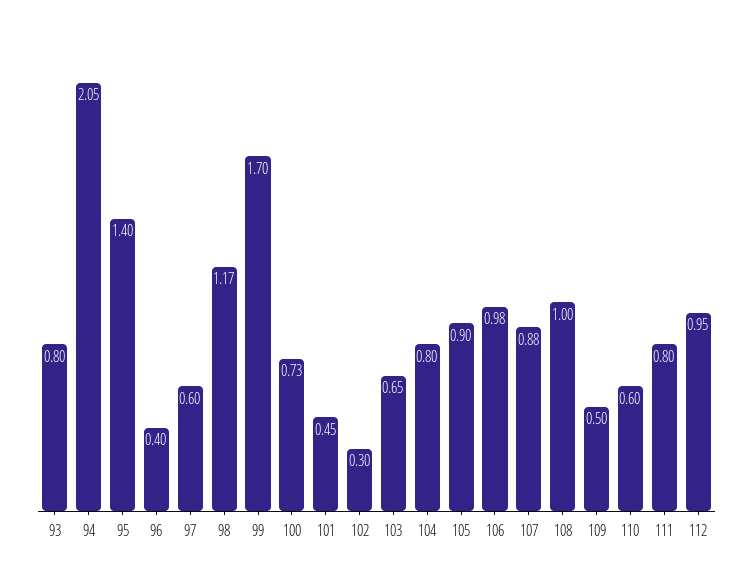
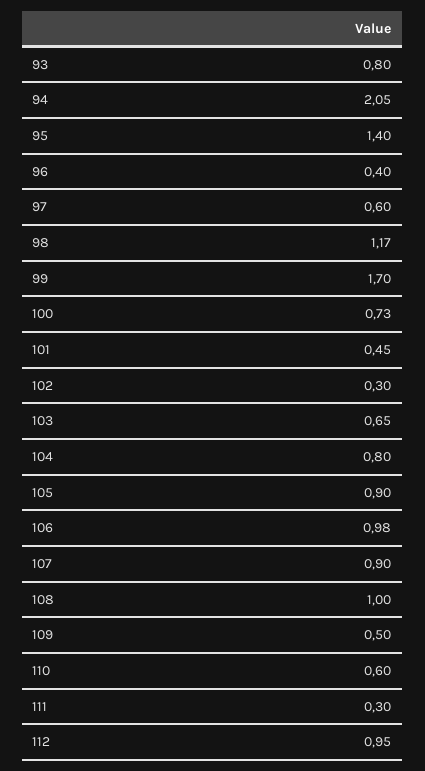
  {
    "93": 0.8,
    "94": 2.05,
    "95": 1.4,
    "96": 0.4,
    "97": 0.6,
    "98": 1.17,
    "99": 1.7,
    "100": 0.73,
    "101": 0.45,
    "102": 0.3,
    "103": 0.65,
    "104": 0.8,
    "105": 0.9,
    "106": 0.98,
-   "107": 0.88,
+   "107": 0.9,
    "108": 1,
    "109": 0.5,
    "110": 0.6,
-   "111": 0.8,
+   "111": 0.3,
    "112": 0.95
  }

